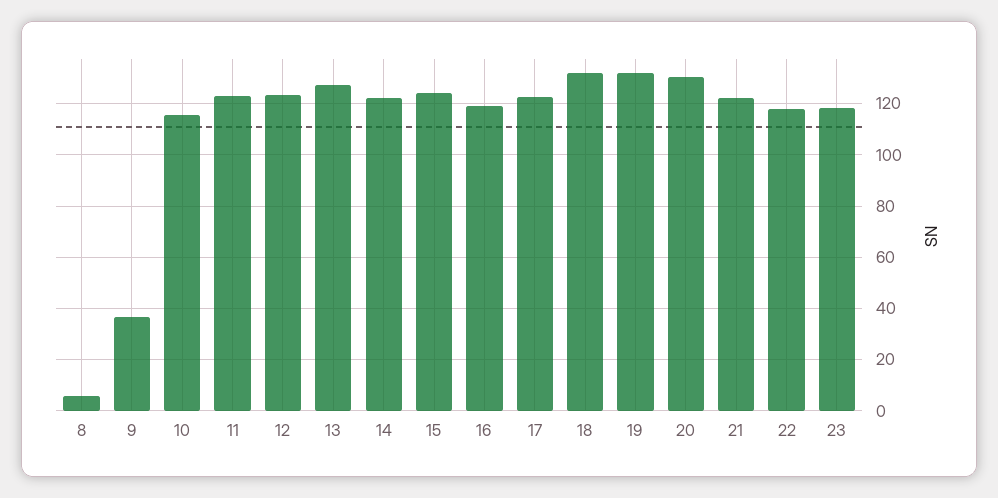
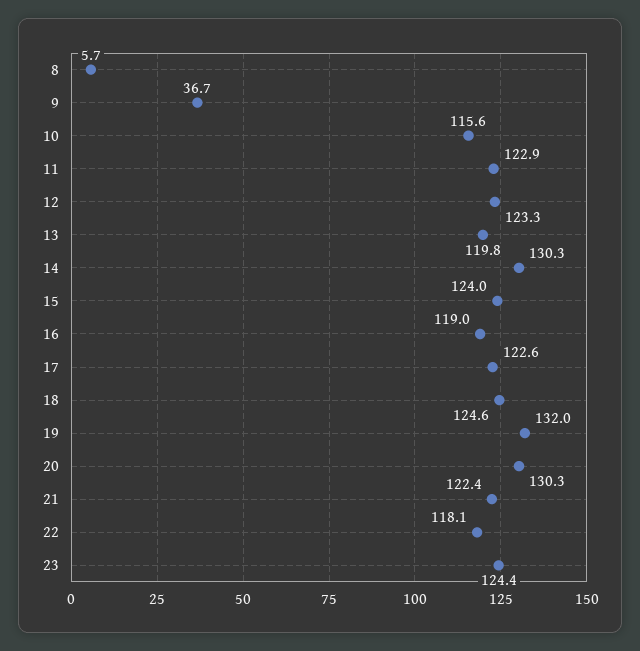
  {
    "8": 5.7,
    "9": 36.7,
    "10": 115.6,
    "11": 122.9,
    "12": 123.3,
-   "13": 127.5,
+   "13": 119.8,
-   "14": 122.5,
+   "14": 130.3,
    "15": 124,
    "16": 119,
    "17": 122.6,
-   "18": 132.5,
+   "18": 124.6,
    "19": 132,
    "20": 130.3,
    "21": 122.4,
    "22": 118.1,
-   "23": 117.5
+   "23": 124.4
  }

